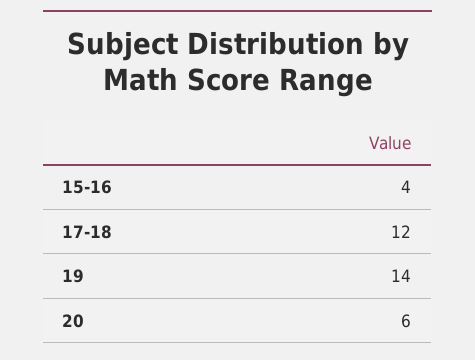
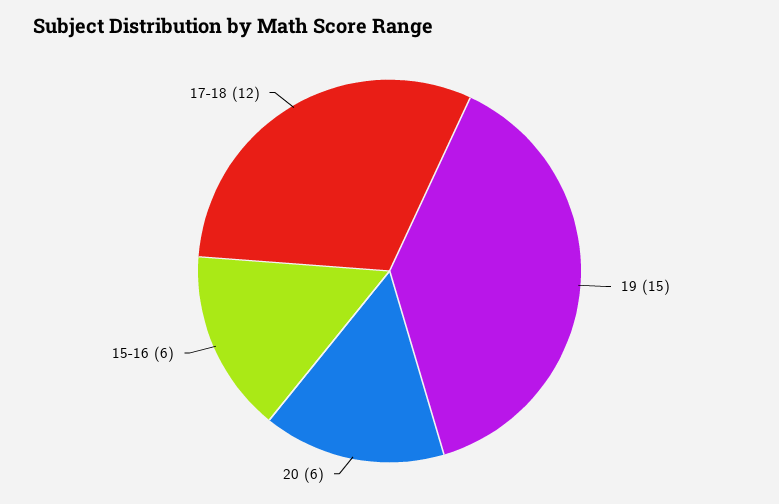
  {
-   "15-16": 4,
+   "15-16": 6,
    "17-18": 12,
-   "19": 14,
+   "19": 15,
    "20": 6
  }

